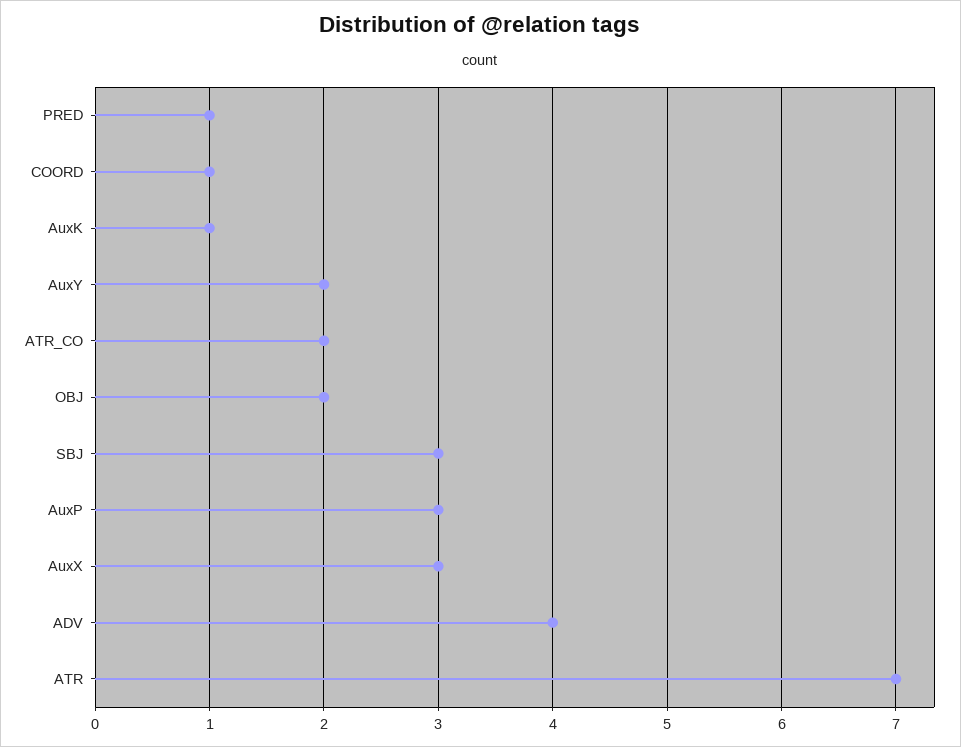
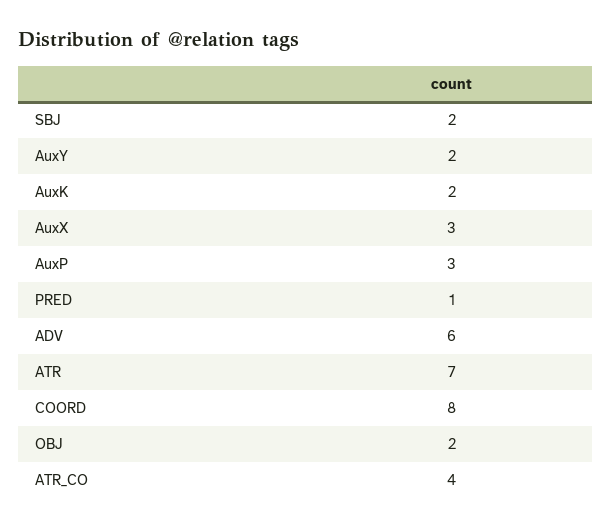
  {
    "PRED": 1,
-   "COORD": 1,
+   "COORD": 8,
-   "AuxK": 1,
+   "AuxK": 2,
    "AuxY": 2,
-   "ATR_CO": 2,
+   "ATR_CO": 4,
    "OBJ": 2,
-   "SBJ": 3,
+   "SBJ": 2,
    "AuxP": 3,
    "AuxX": 3,
-   "ADV": 4,
+   "ADV": 6,
    "ATR": 7
  }

